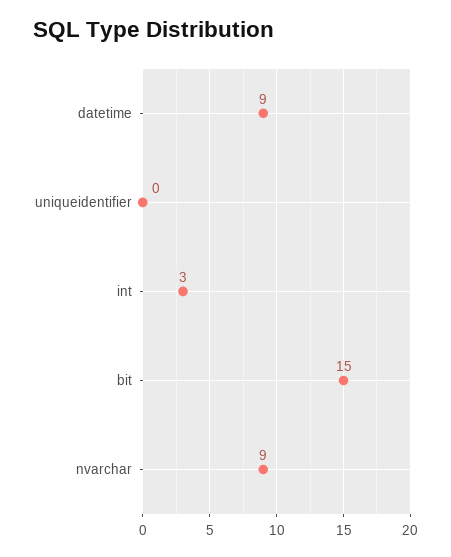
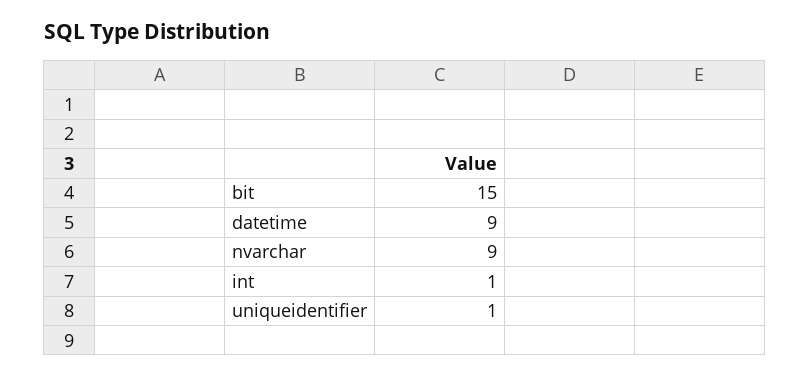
  {
    "datetime": 9,
-   "uniqueidentifier": 0,
+   "uniqueidentifier": 1,
-   "int": 3,
+   "int": 1,
    "bit": 15,
    "nvarchar": 9
  }

